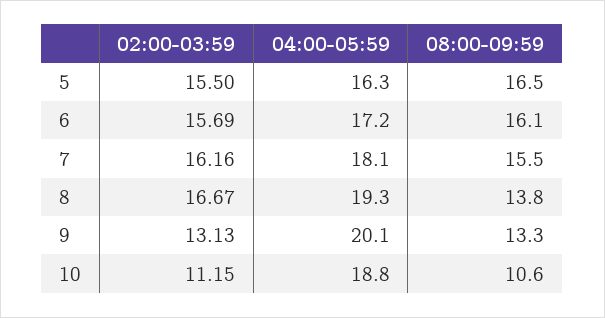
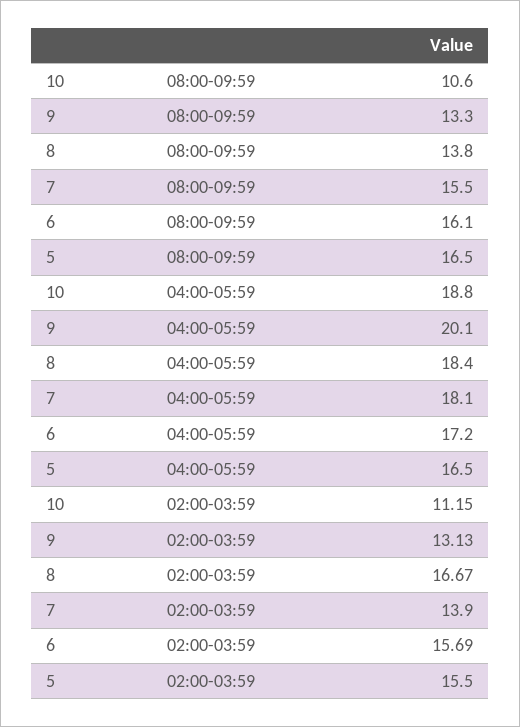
  {
    "02:00-03:59": {
      "5": 15.5,
      "6": 15.69,
-     "7": 16.16,
+     "7": 13.9,
      "8": 16.67,
      "9": 13.13,
      "10": 11.15
    },
    "04:00-05:59": {
-     "5": 16.3,
+     "5": 16.5,
      "6": 17.2,
      "7": 18.1,
-     "8": 19.3,
+     "8": 18.4,
      "9": 20.1,
      "10": 18.8
    },
    "08:00-09:59": {
      "5": 16.5,
      "6": 16.1,
      "7": 15.5,
      "8": 13.8,
      "9": 13.3,
      "10": 10.6
    }
  }

